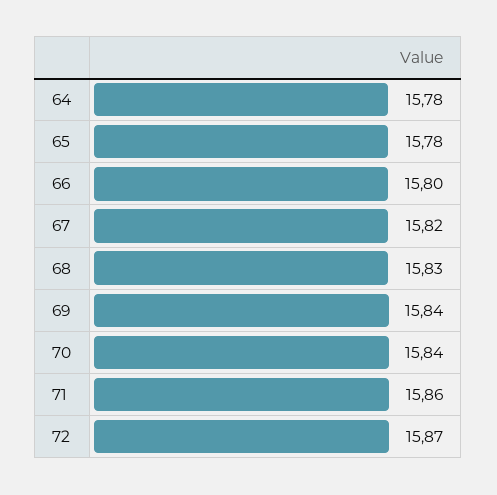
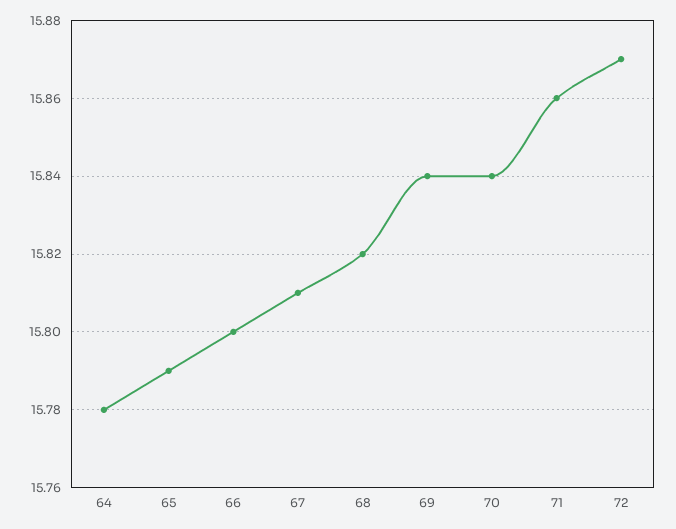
  {
    "64": 15.78,
-   "65": 15.78,
+   "65": 15.79,
    "66": 15.8,
-   "67": 15.82,
+   "67": 15.81,
-   "68": 15.83,
+   "68": 15.82,
    "69": 15.84,
    "70": 15.84,
    "71": 15.86,
    "72": 15.87
  }

